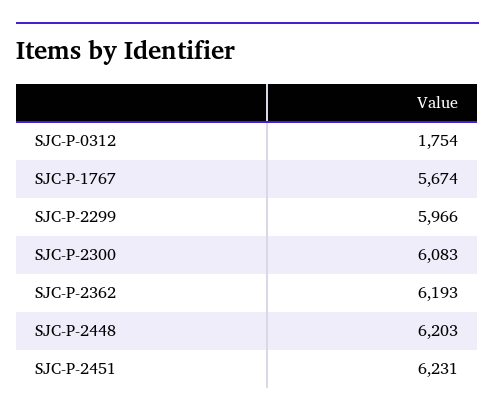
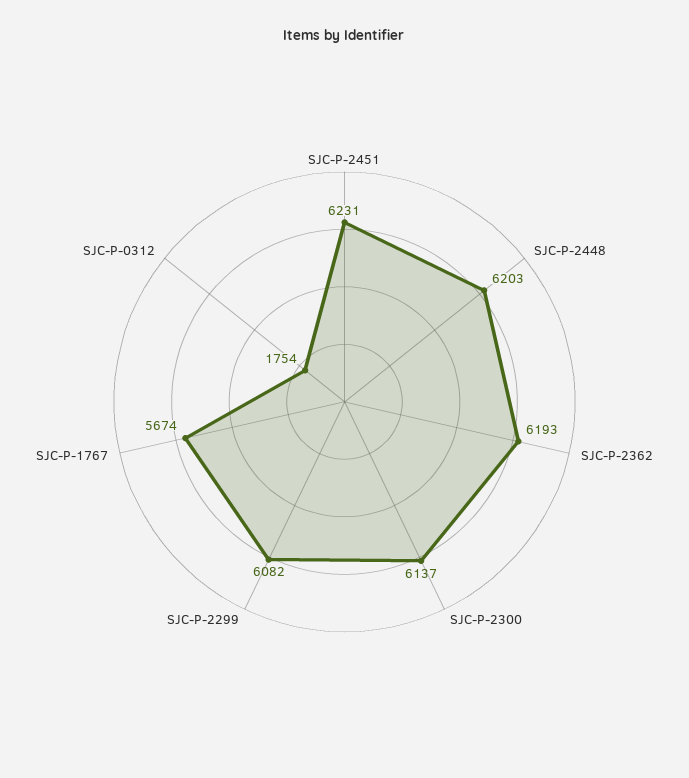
  {
    "SJC-P-0312": 1754,
    "SJC-P-1767": 5674,
-   "SJC-P-2299": 5966,
+   "SJC-P-2299": 6082,
-   "SJC-P-2300": 6083,
+   "SJC-P-2300": 6137,
    "SJC-P-2362": 6193,
    "SJC-P-2448": 6203,
    "SJC-P-2451": 6231
  }

